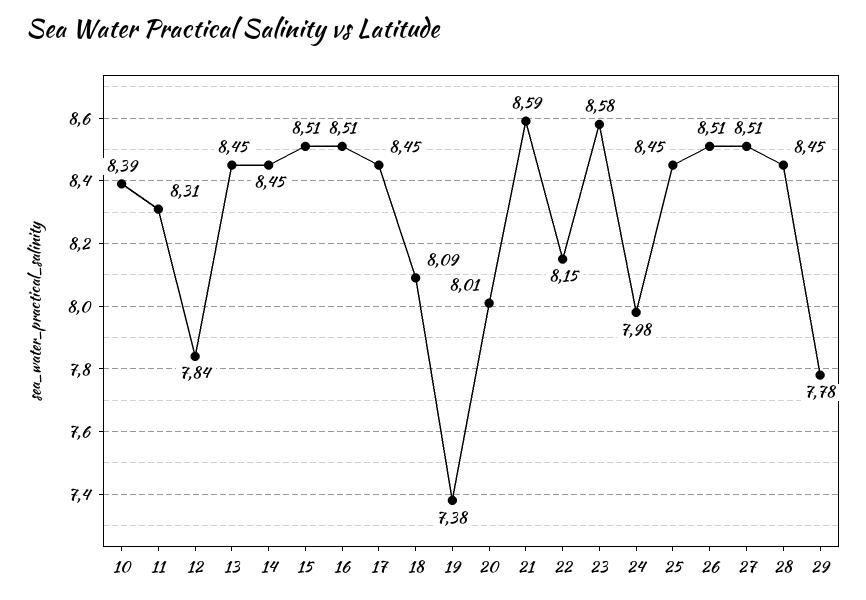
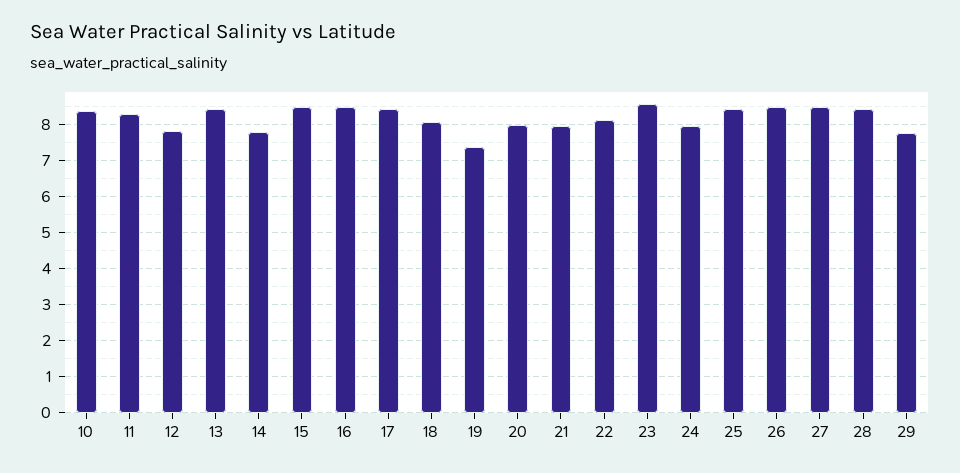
  {
    "10": 8.39,
    "11": 8.31,
    "12": 7.84,
    "13": 8.45,
-   "14": 8.45,
+   "14": 7.8,
    "15": 8.51,
    "16": 8.51,
    "17": 8.45,
    "18": 8.09,
    "19": 7.38,
    "20": 8.01,
-   "21": 8.59,
+   "21": 8,
    "22": 8.15,
    "23": 8.58,
    "24": 7.98,
    "25": 8.45,
    "26": 8.51,
    "27": 8.51,
    "28": 8.45,
    "29": 7.78
  }

